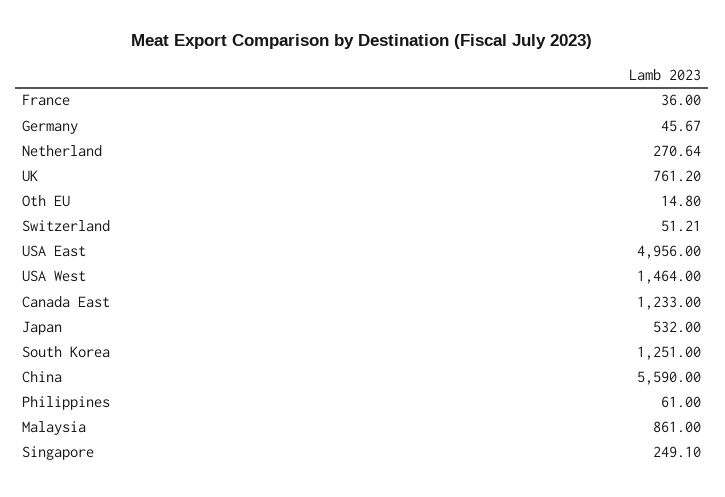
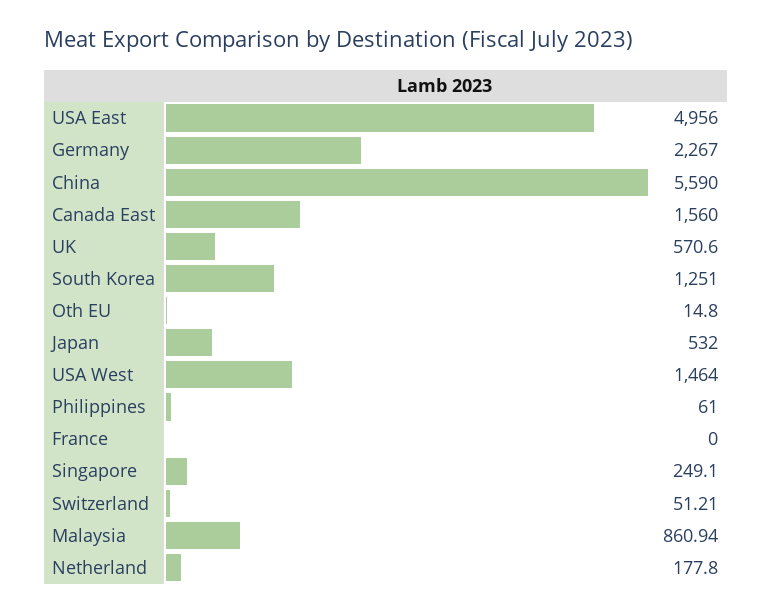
  {
-   "France": 36,
+   "France": 0,
-   "Germany": 45.67,
+   "Germany": 2267,
-   "Netherland": 270.64,
+   "Netherland": 177.8,
-   "UK": 761.2,
+   "UK": 570.6,
    "Oth EU": 14.8,
    "Switzerland": 51.21,
    "USA East": 4956,
    "USA West": 1464,
-   "Canada East": 1233,
+   "Canada East": 1560,
    "Japan": 532,
    "South Korea": 1251,
    "China": 5590,
    "Philippines": 61,
-   "Malaysia": 861,
+   "Malaysia": 860.94,
    "Singapore": 249.1
  }

